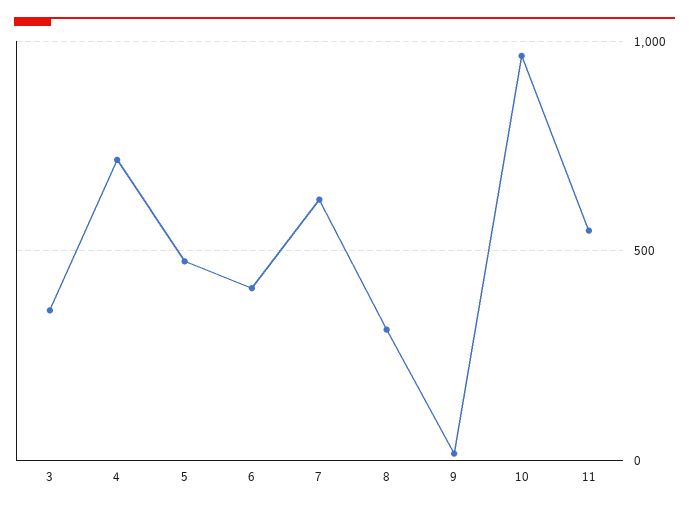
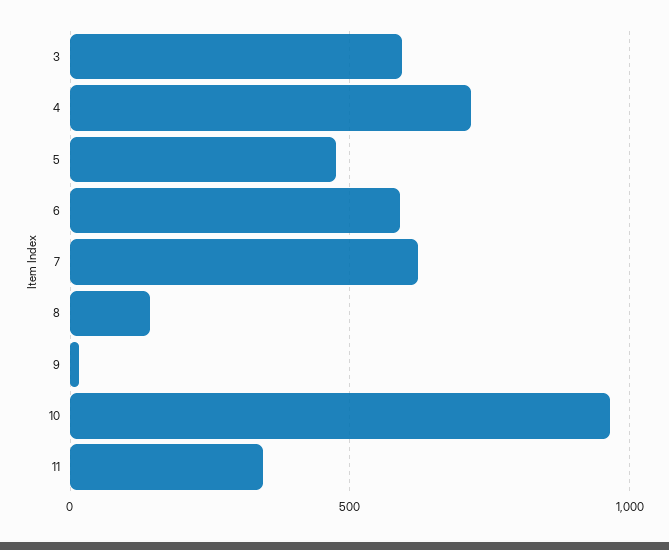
  {
-   "3": 350,
+   "3": 600,
    "4": 700,
    "5": 500,
-   "6": 400,
+   "6": 600,
    "7": 600,
-   "8": 300,
+   "8": 150,
    "9": 0,
    "10": 950,
-   "11": 550
+   "11": 350
  }

